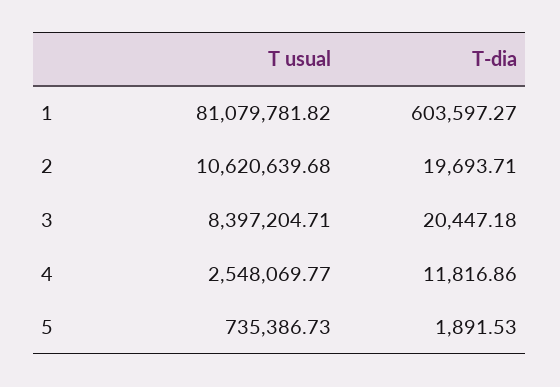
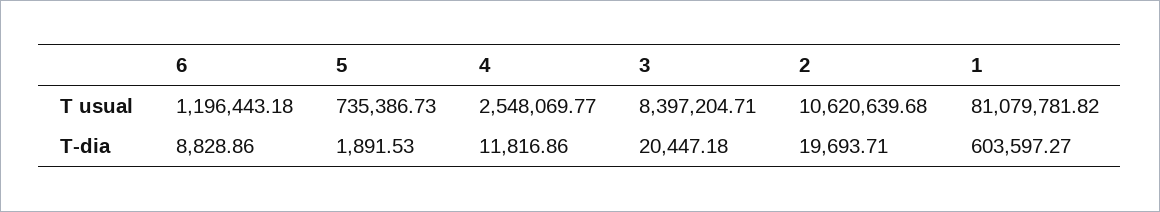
  {
    "T usual": {
      "1": 81079781.82,
      "2": 10620639.68,
      "3": 8397204.71,
      "4": 2548069.77,
-     "5": 735386.73
+     "5": 735386.73,
+     "6": 1196443.18
    },
    "T-dia": {
      "1": 603597.27,
      "2": 19693.71,
      "3": 20447.18,
      "4": 11816.86,
-     "5": 1891.53
+     "5": 1891.53,
+     "6": 8828.86
    }
  }

